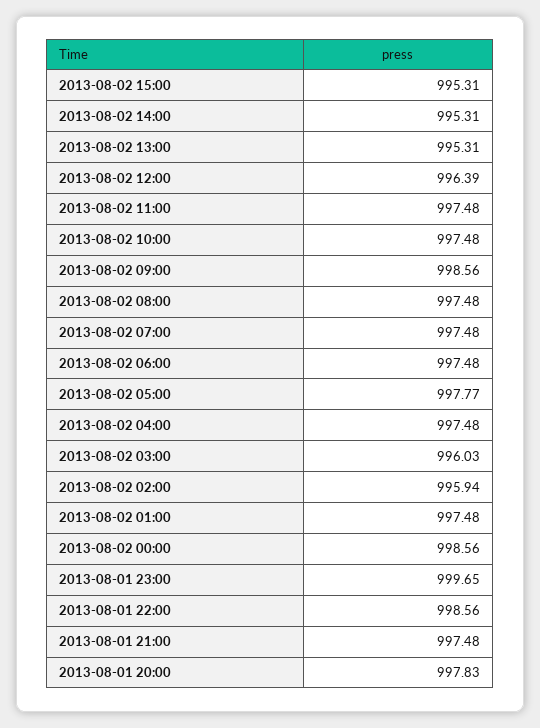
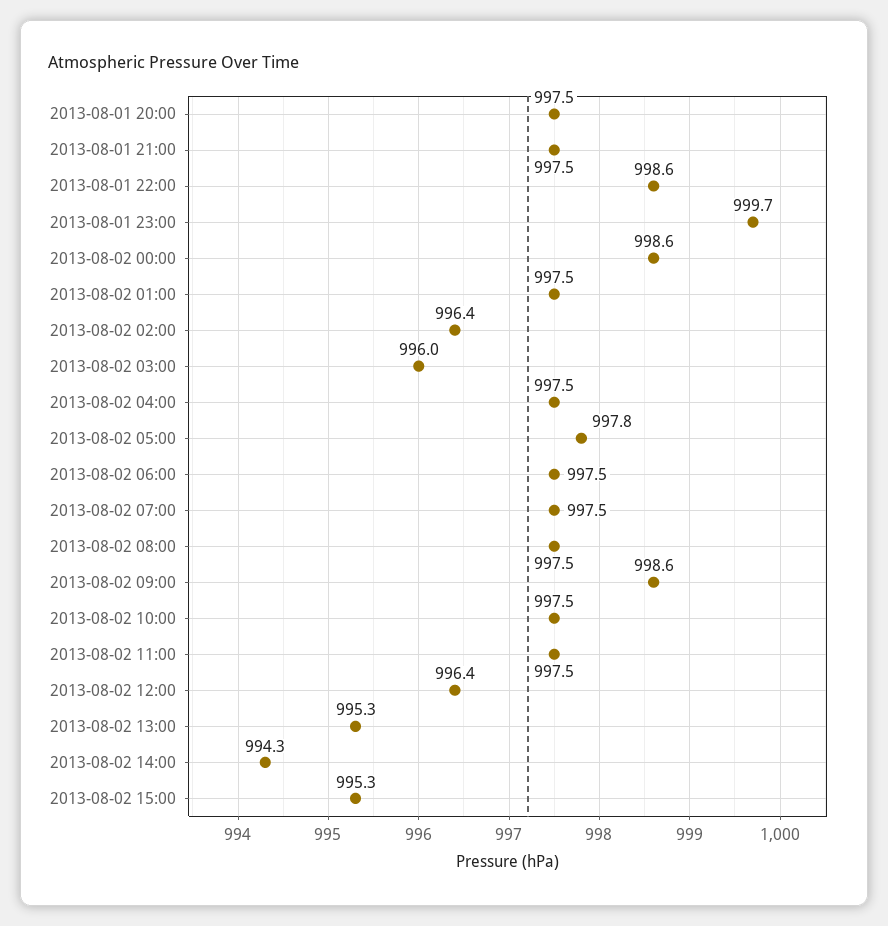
  {
    "2013-08-02 15:00": 995.31,
-   "2013-08-02 14:00": 995.31,
+   "2013-08-02 14:00": 994.3,
    "2013-08-02 13:00": 995.31,
    "2013-08-02 12:00": 996.39,
    "2013-08-02 11:00": 997.48,
    "2013-08-02 10:00": 997.48,
    "2013-08-02 09:00": 998.56,
    "2013-08-02 08:00": 997.48,
    "2013-08-02 07:00": 997.48,
    "2013-08-02 06:00": 997.48,
    "2013-08-02 05:00": 997.77,
    "2013-08-02 04:00": 997.48,
    "2013-08-02 03:00": 996.03,
-   "2013-08-02 02:00": 995.94,
+   "2013-08-02 02:00": 996.4,
    "2013-08-02 01:00": 997.48,
    "2013-08-02 00:00": 998.56,
    "2013-08-01 23:00": 999.65,
    "2013-08-01 22:00": 998.56,
    "2013-08-01 21:00": 997.48,
-   "2013-08-01 20:00": 997.83
+   "2013-08-01 20:00": 997.5
  }

